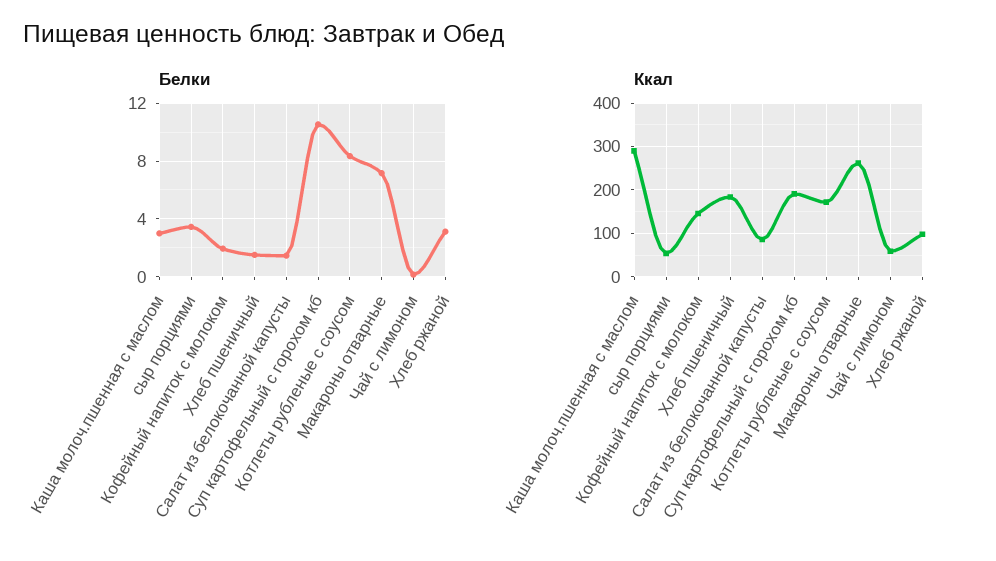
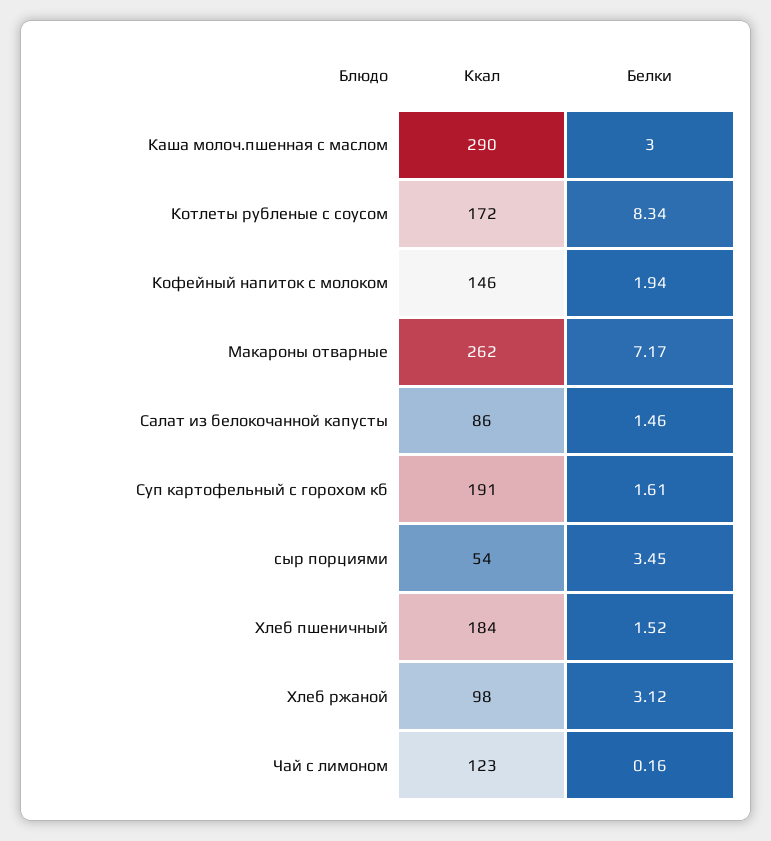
  {
    "Белки": {
      "Каша молоч.пшенная с маслом": 3,
      "сыр порциями": 3.45,
      "Кофейный напиток с молоком": 1.94,
      "Хлеб пшеничный": 1.52,
      "Салат из белокочанной капусты": 1.46,
-     "Суп картофельный с горохом кб": 10.5,
+     "Суп картофельный с горохом кб": 1.61,
      "Котлеты рубленые с соусом": 8.34,
      "Макароны отварные": 7.17,
      "Чай с лимоном": 0.16,
      "Хлеб ржаной": 3.12
    },
    "Ккал": {
      "Каша молоч.пшенная с маслом": 290,
      "сыр порциями": 54,
      "Кофейный напиток с молоком": 146,
      "Хлеб пшеничный": 184,
      "Салат из белокочанной капусты": 86,
      "Суп картофельный с горохом кб": 191,
      "Котлеты рубленые с соусом": 172,
      "Макароны отварные": 262,
-     "Чай с лимоном": 60,
+     "Чай с лимоном": 123,
      "Хлеб ржаной": 98
    }
  }

